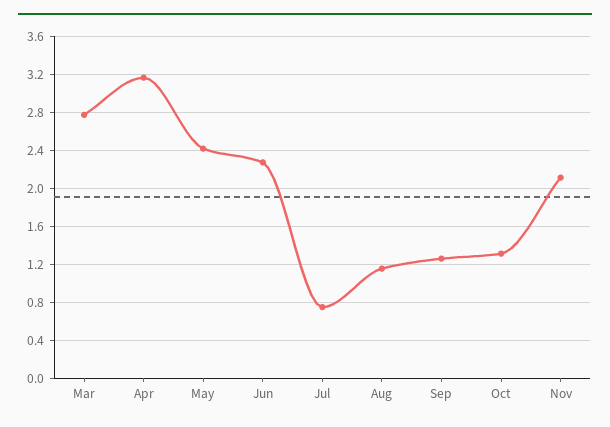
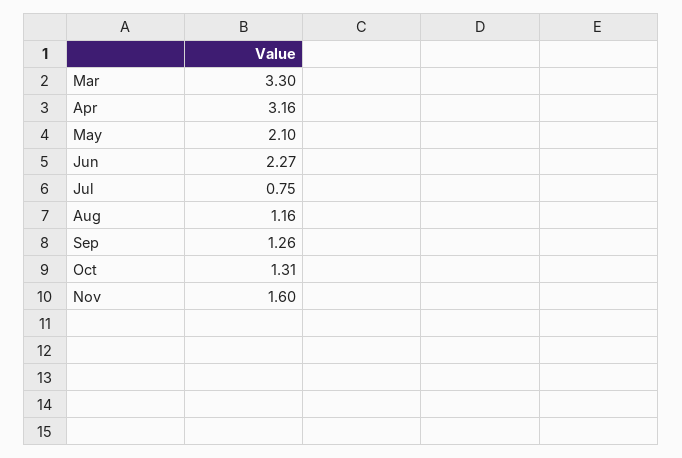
  {
-   "Mar": 2.8,
+   "Mar": 3.3,
    "Apr": 3.16,
-   "May": 2.4,
+   "May": 2.1,
    "Jun": 2.27,
    "Jul": 0.75,
    "Aug": 1.16,
    "Sep": 1.26,
    "Oct": 1.31,
-   "Nov": 2.1
+   "Nov": 1.6
  }

